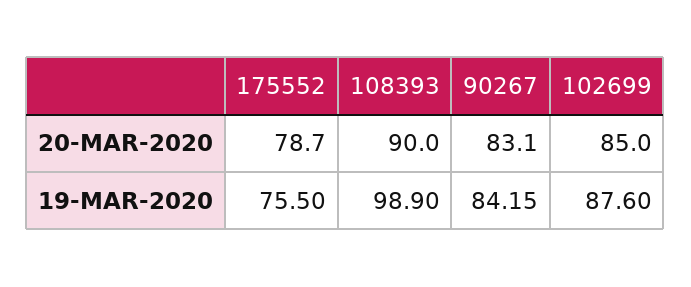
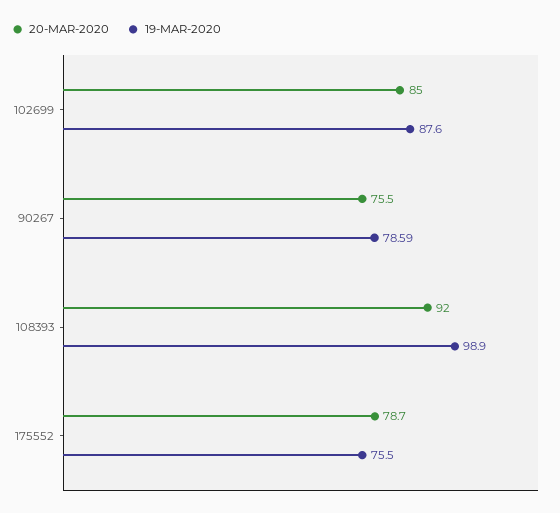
  {
    "20-MAR-2020": {
      "175552": 78.7,
-     "108393": 90,
+     "108393": 92,
-     "90267": 83.1,
+     "90267": 75.5,
      "102699": 85
    },
    "19-MAR-2020": {
      "175552": 75.5,
      "108393": 98.9,
-     "90267": 84.15,
+     "90267": 78.59,
      "102699": 87.6
    }
  }

